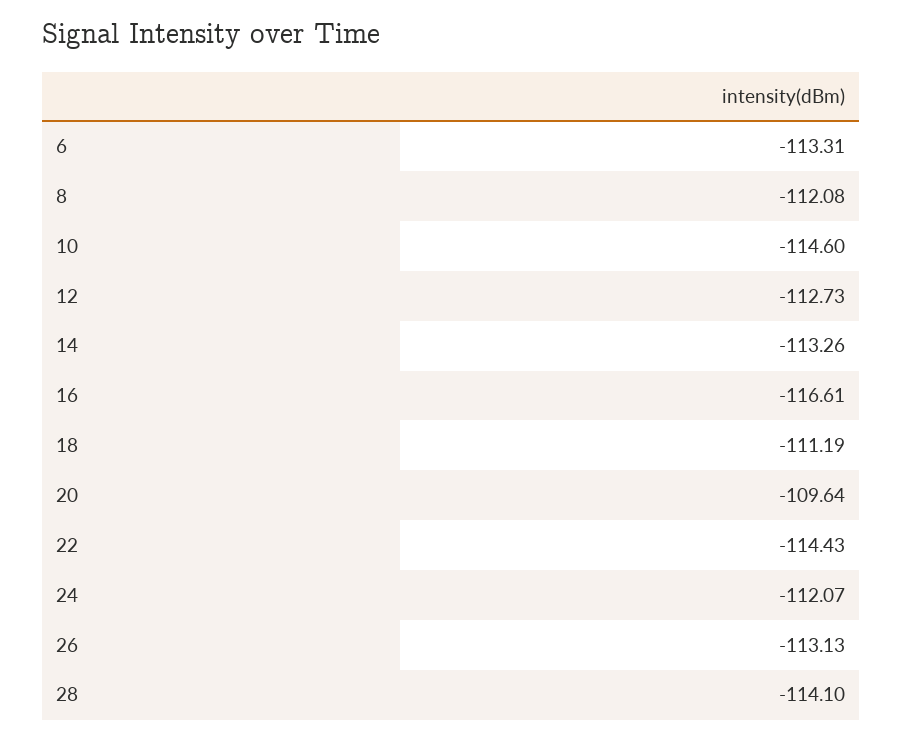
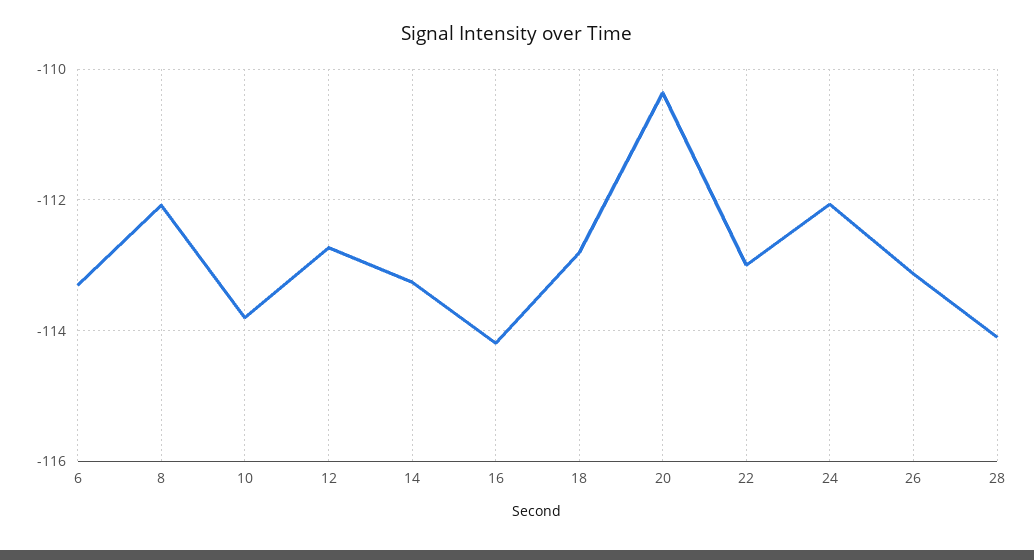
  {
    "6": -113.31,
    "8": -112.08,
-   "10": -114.6,
+   "10": -113.8,
    "12": -112.73,
    "14": -113.26,
-   "16": -116.61,
+   "16": -114.2,
-   "18": -111.19,
+   "18": -112.8,
-   "20": -109.64,
+   "20": -110.4,
-   "22": -114.43,
+   "22": -113,
    "24": -112.07,
    "26": -113.13,
    "28": -114.1
  }

